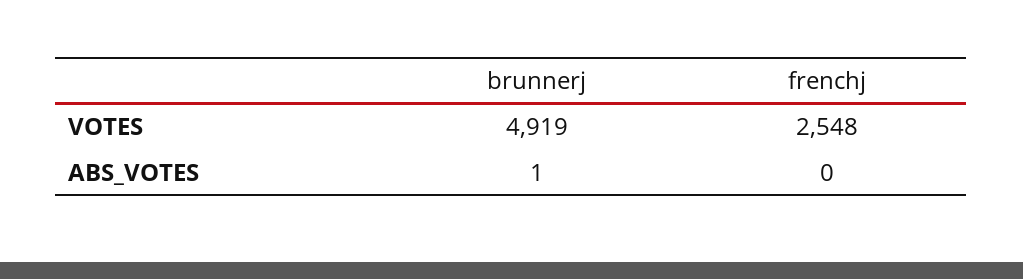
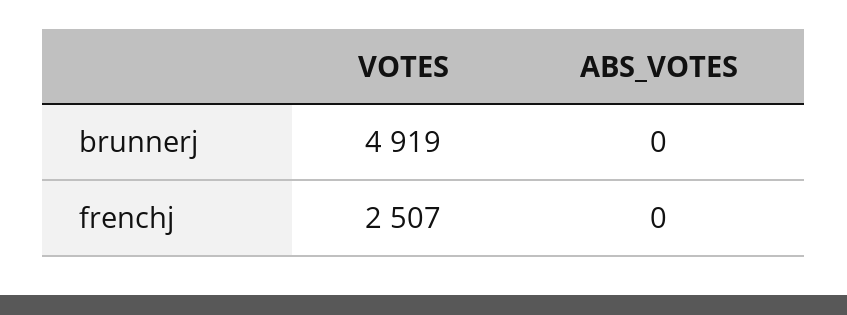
  {
    "brunnerj": {
      "VOTES": 4919,
-     "ABS_VOTES": 1
+     "ABS_VOTES": 0
    },
    "frenchj": {
-     "VOTES": 2548,
+     "VOTES": 2507,
      "ABS_VOTES": 0
    }
  }

